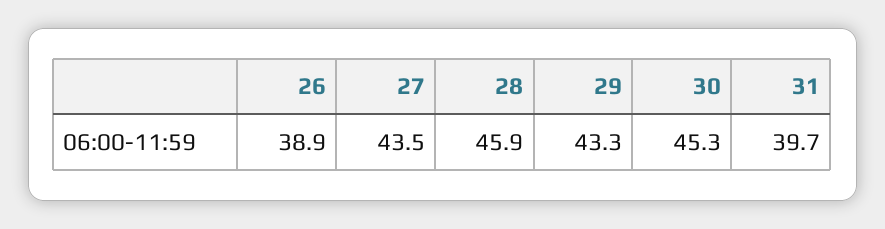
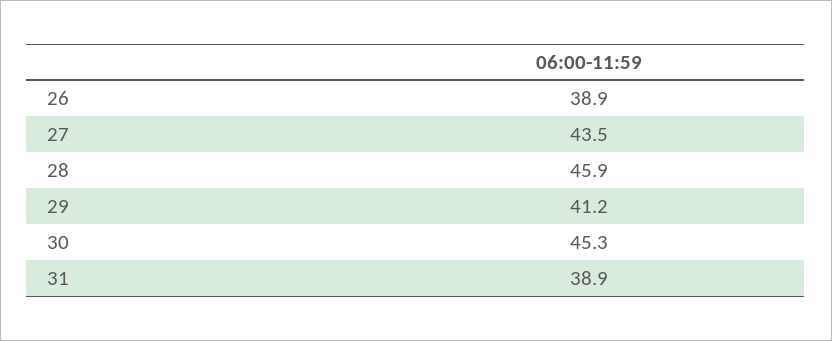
  {
    "26": 38.9,
    "27": 43.5,
    "28": 45.9,
-   "29": 43.3,
+   "29": 41.2,
    "30": 45.3,
-   "31": 39.7
+   "31": 38.9
  }

